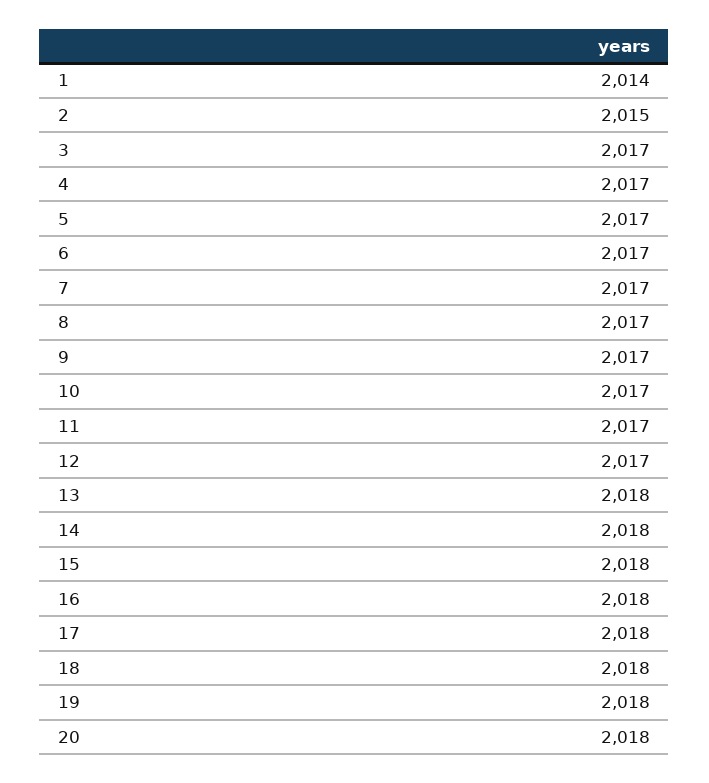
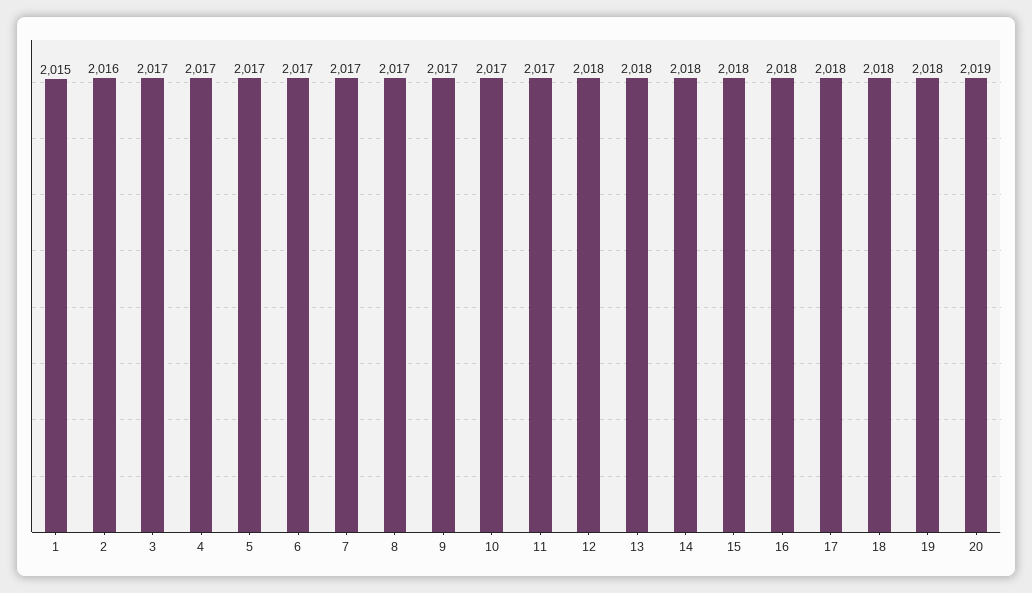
  {
-   "1": 2014,
+   "1": 2015,
-   "2": 2015,
+   "2": 2016,
    "3": 2017,
    "4": 2017,
    "5": 2017,
    "6": 2017,
    "7": 2017,
    "8": 2017,
    "9": 2017,
    "10": 2017,
    "11": 2017,
-   "12": 2017,
+   "12": 2018,
    "13": 2018,
    "14": 2018,
    "15": 2018,
    "16": 2018,
    "17": 2018,
    "18": 2018,
    "19": 2018,
-   "20": 2018
+   "20": 2019
  }

